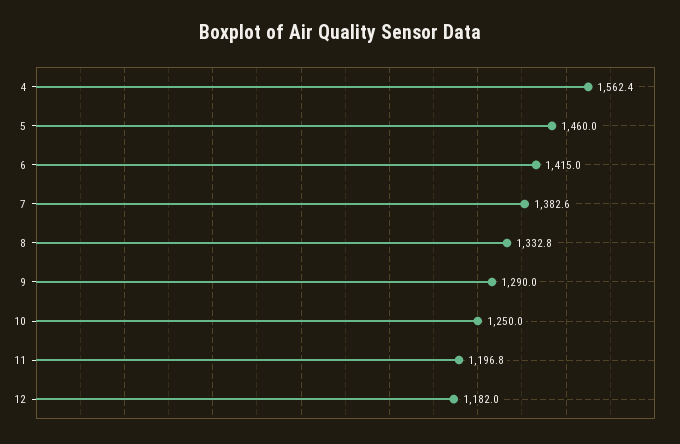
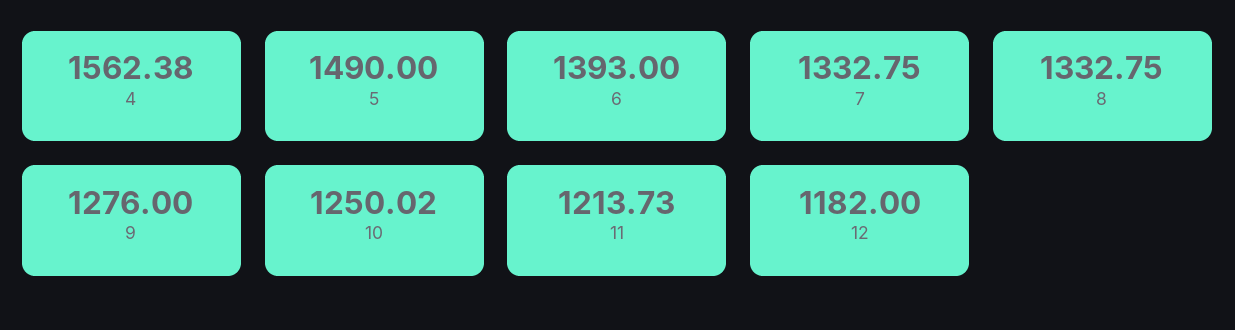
  {
    "4": 1562.38,
-   "5": 1460,
+   "5": 1490,
-   "6": 1415,
+   "6": 1393,
-   "7": 1382.6,
+   "7": 1332.75,
    "8": 1332.75,
-   "9": 1290,
+   "9": 1276,
    "10": 1250.02,
-   "11": 1196.8,
+   "11": 1213.73,
    "12": 1182
  }

